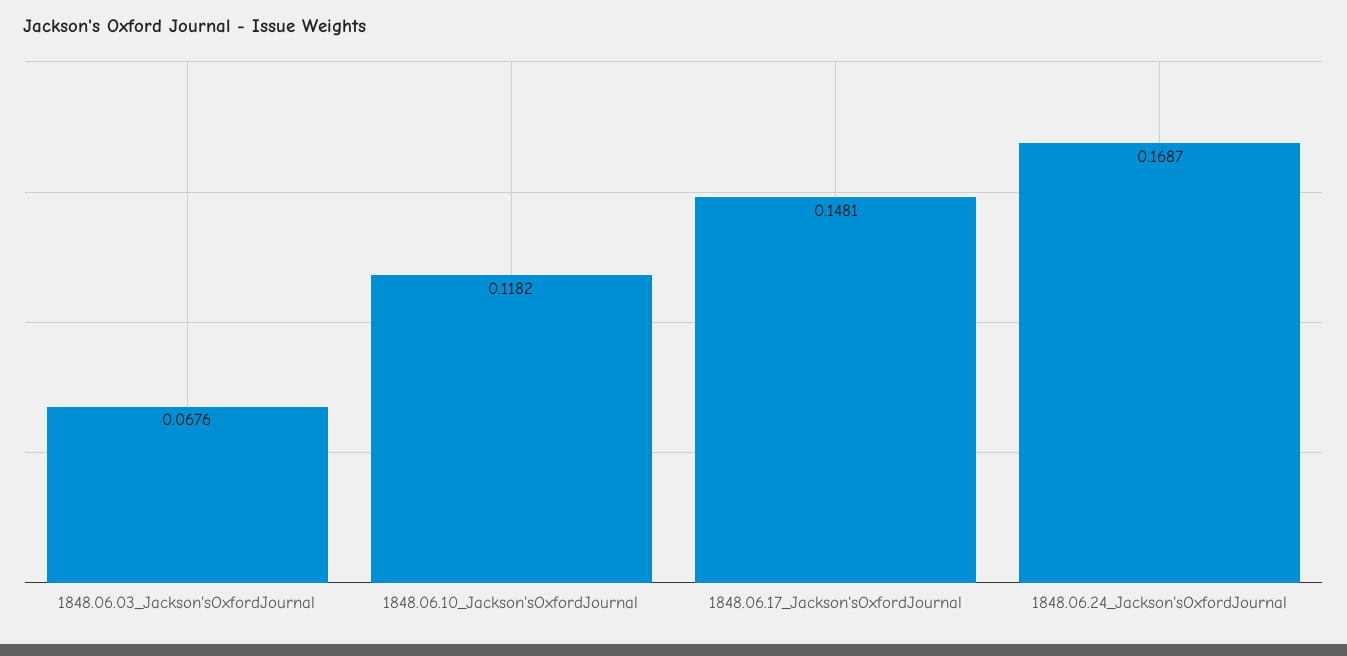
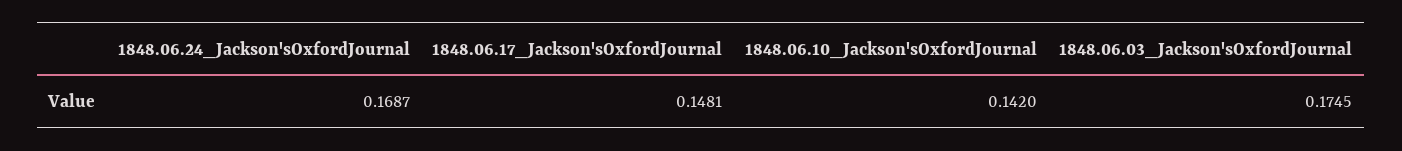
  {
-   "1848.06.03_Jackson'sOxfordJournal": 0.0676,
+   "1848.06.03_Jackson'sOxfordJournal": 0.1745,
-   "1848.06.10_Jackson'sOxfordJournal": 0.1182,
+   "1848.06.10_Jackson'sOxfordJournal": 0.142,
    "1848.06.17_Jackson'sOxfordJournal": 0.1481,
    "1848.06.24_Jackson'sOxfordJournal": 0.1687
  }

